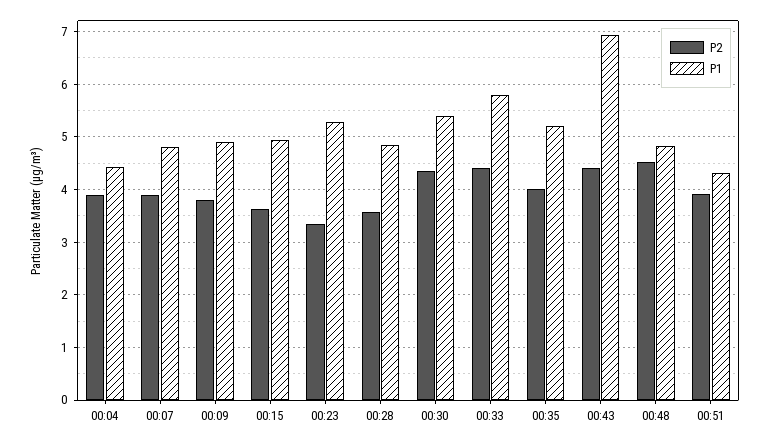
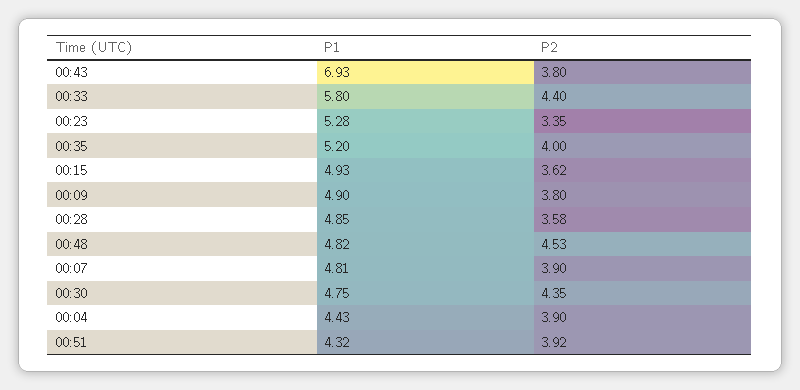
  {
    "P2": {
      "00:04": 3.9,
      "00:07": 3.9,
      "00:09": 3.8,
      "00:15": 3.62,
      "00:23": 3.35,
      "00:28": 3.58,
      "00:30": 4.35,
      "00:33": 4.4,
      "00:35": 4,
-     "00:43": 4.4,
+     "00:43": 3.8,
      "00:48": 4.53,
      "00:51": 3.92
    },
    "P1": {
      "00:04": 4.43,
      "00:07": 4.81,
      "00:09": 4.9,
      "00:15": 4.93,
      "00:23": 5.28,
      "00:28": 4.85,
-     "00:30": 5.4,
+     "00:30": 4.75,
      "00:33": 5.8,
      "00:35": 5.2,
      "00:43": 6.93,
      "00:48": 4.82,
      "00:51": 4.32
    }
  }

